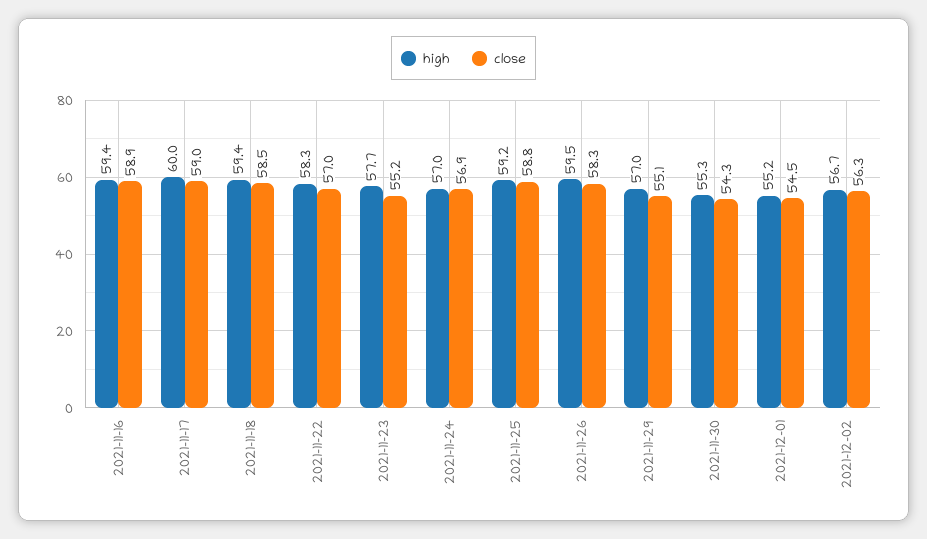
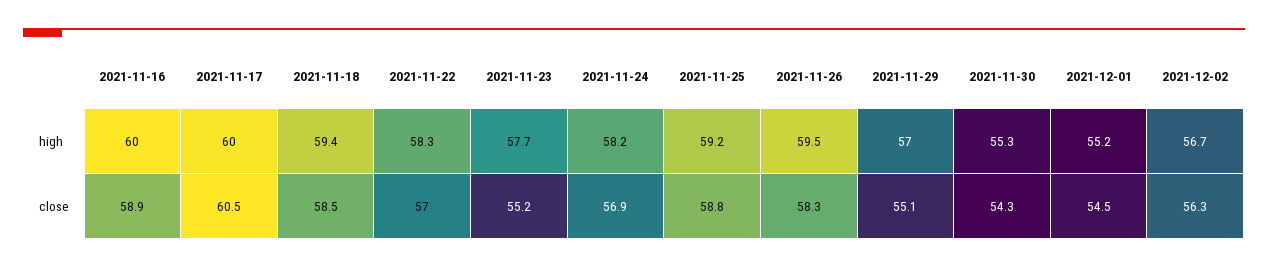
  {
    "high": {
-     "2021-11-16": 59.4,
+     "2021-11-16": 60,
      "2021-11-17": 60,
      "2021-11-18": 59.4,
      "2021-11-22": 58.3,
      "2021-11-23": 57.7,
-     "2021-11-24": 57,
+     "2021-11-24": 58.2,
      "2021-11-25": 59.2,
      "2021-11-26": 59.5,
      "2021-11-29": 57,
      "2021-11-30": 55.3,
      "2021-12-01": 55.2,
      "2021-12-02": 56.7
    },
    "close": {
      "2021-11-16": 58.9,
-     "2021-11-17": 59,
+     "2021-11-17": 60.5,
      "2021-11-18": 58.5,
      "2021-11-22": 57,
      "2021-11-23": 55.2,
      "2021-11-24": 56.9,
      "2021-11-25": 58.8,
      "2021-11-26": 58.3,
      "2021-11-29": 55.1,
      "2021-11-30": 54.3,
      "2021-12-01": 54.5,
      "2021-12-02": 56.3
    }
  }

